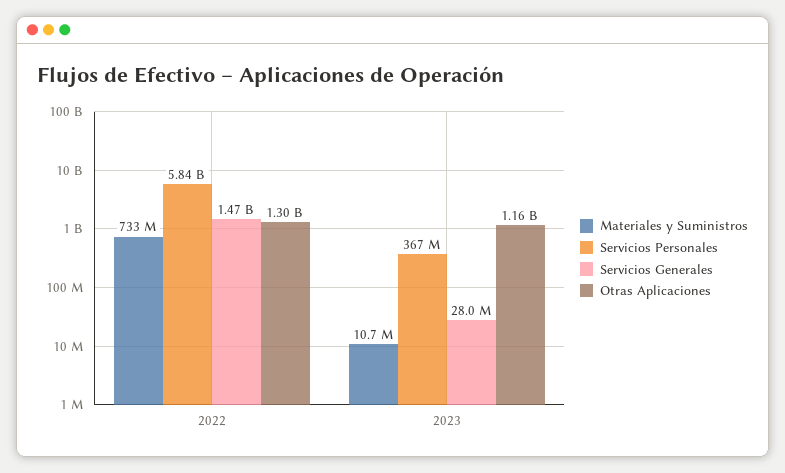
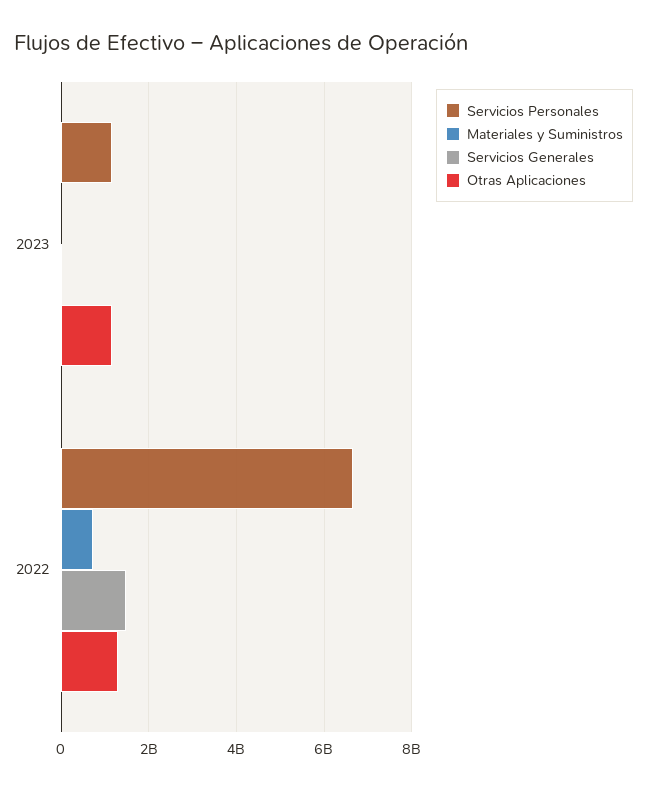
  {
    "Materiales y Suministros": {
      "2022": 733000000,
      "2023": 10700000
    },
    "Servicios Personales": {
-     "2022": 5840000000,
+     "2022": 6600000000,
-     "2023": 367000000
+     "2023": 1200000000
    },
    "Servicios Generales": {
      "2022": 1470000000,
      "2023": 28000000
    },
    "Otras Aplicaciones": {
      "2022": 1300000000,
      "2023": 1160000000
    }
  }

